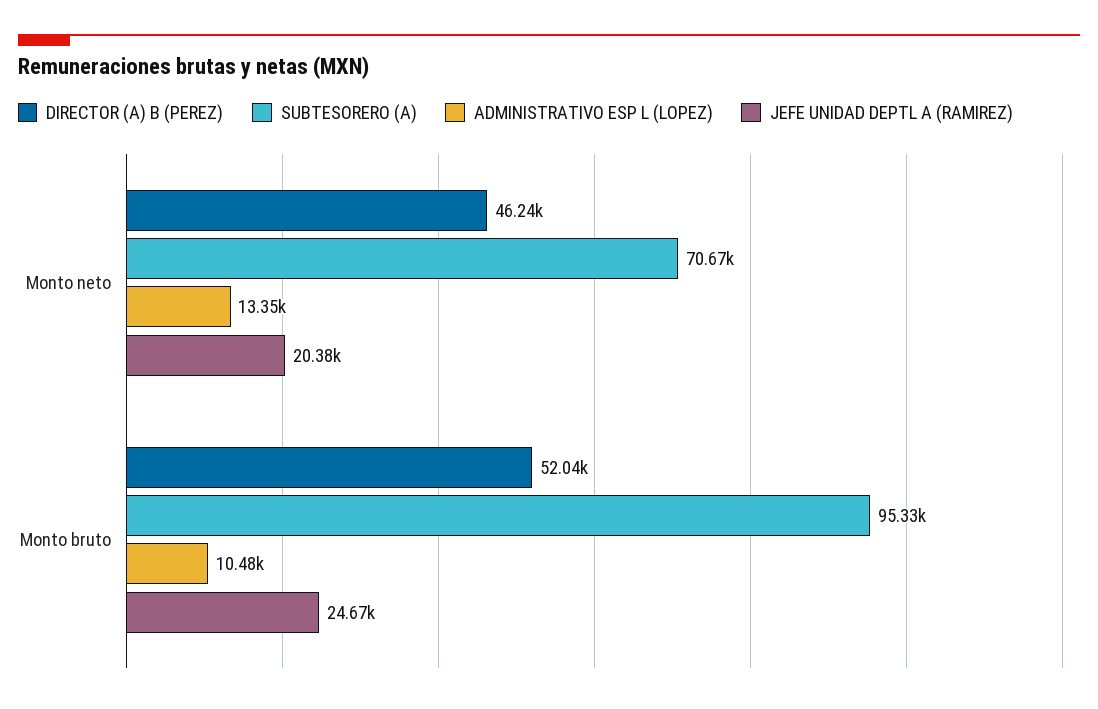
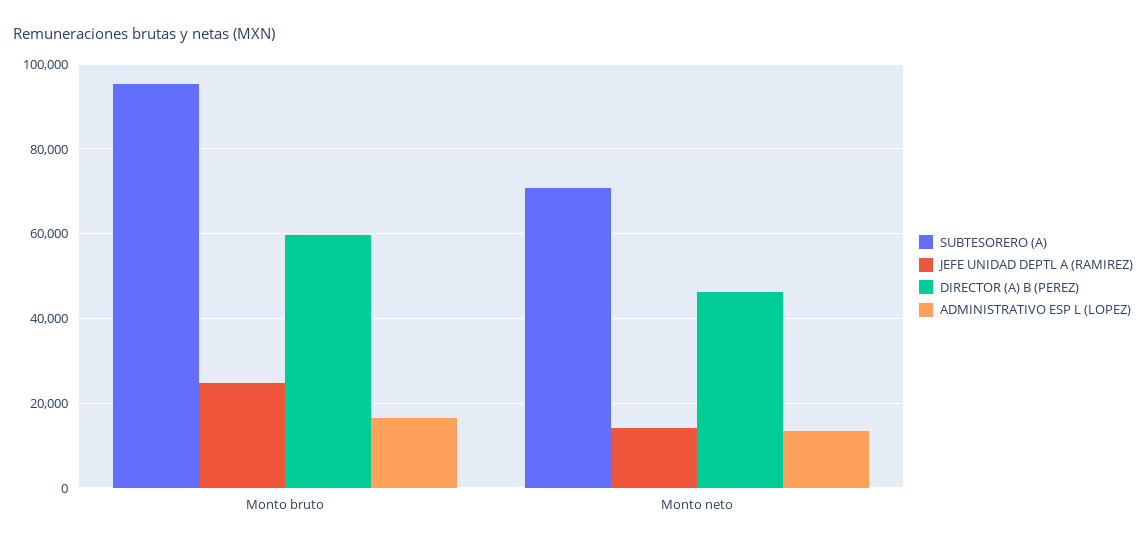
  {
    "DIRECTOR (A) B (PEREZ)": {
      "Monto neto": 46240,
-     "Monto bruto": 52040
+     "Monto bruto": 60000
    },
    "SUBTESORERO (A)": {
      "Monto neto": 70670,
      "Monto bruto": 95330
    },
    "ADMINISTRATIVO ESP L (LOPEZ)": {
      "Monto neto": 13350,
-     "Monto bruto": 10480
+     "Monto bruto": 16000
    },
    "JEFE UNIDAD DEPTL A (RAMIREZ)": {
-     "Monto neto": 20380,
+     "Monto neto": 14000,
      "Monto bruto": 24670
    }
  }

